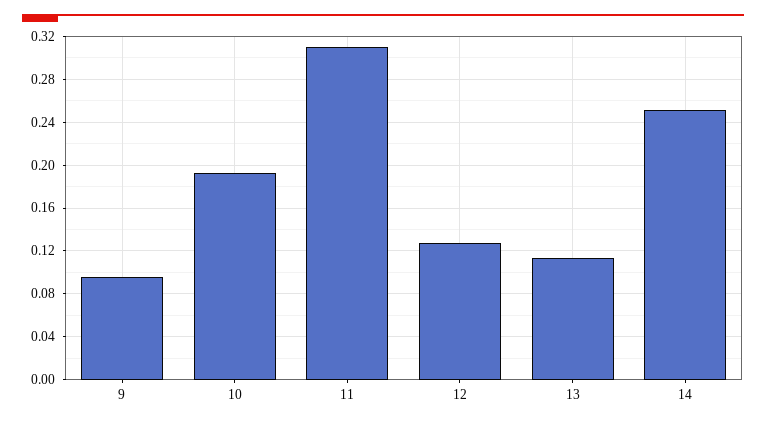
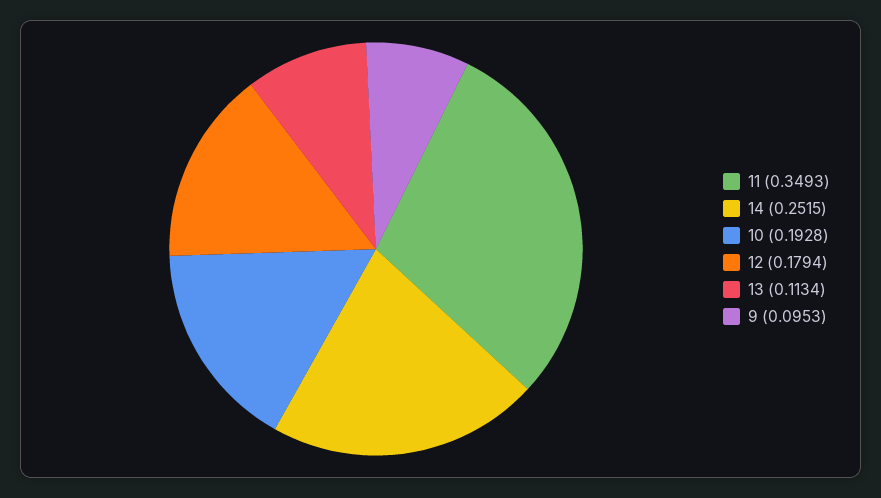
  {
    "9": 0.0953,
    "10": 0.1928,
-   "11": 0.31,
+   "11": 0.3493,
-   "12": 0.13,
+   "12": 0.1794,
    "13": 0.1134,
    "14": 0.2515
  }

